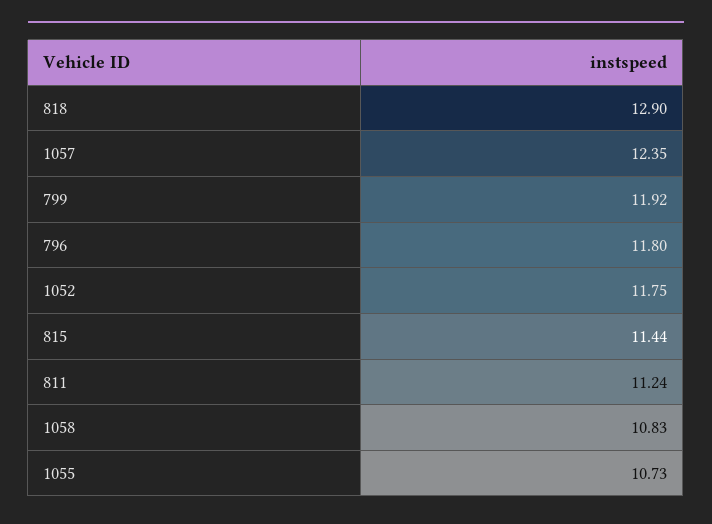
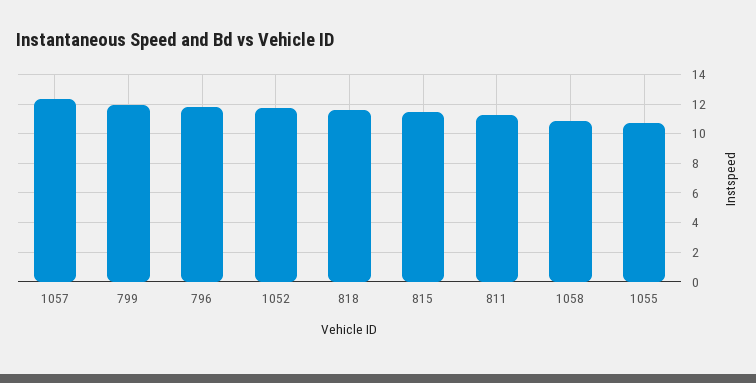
  {
-   "818": 12.9,
+   "818": 11.5,
    "1057": 12.35,
    "799": 11.92,
    "796": 11.8,
    "1052": 11.75,
    "815": 11.44,
    "811": 11.24,
    "1058": 10.83,
    "1055": 10.73
  }

